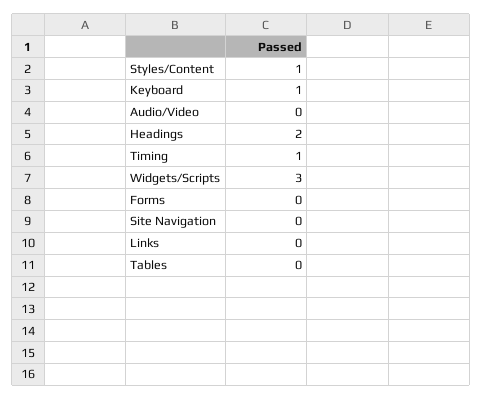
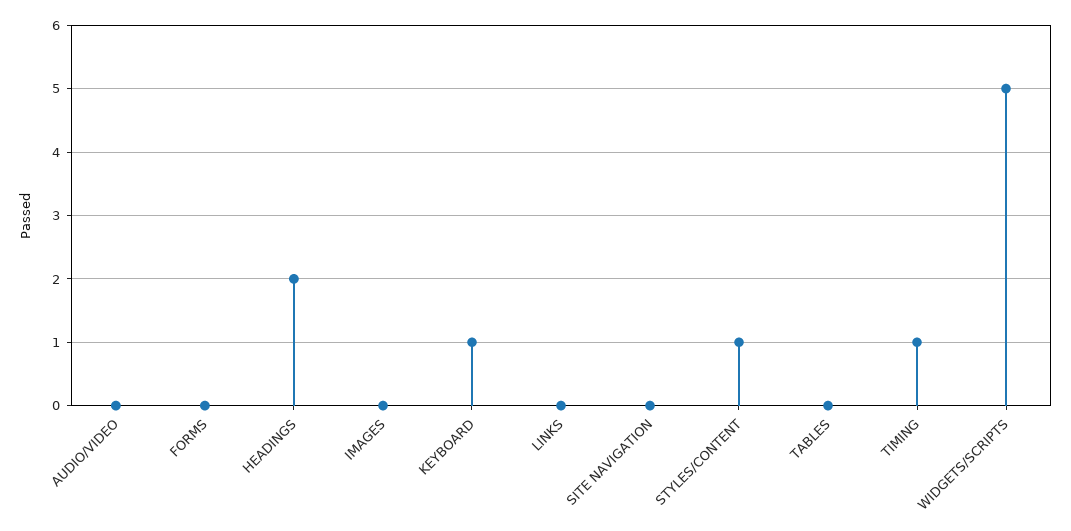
  {
    "Styles/Content": 1,
    "Keyboard": 1,
    "Audio/Video": 0,
    "Headings": 2,
    "Timing": 1,
-   "Widgets/Scripts": 3,
+   "Widgets/Scripts": 5,
    "Forms": 0,
    "Site Navigation": 0,
    "Links": 0,
-   "Tables": 0
+   "Tables": 0,
+   "IMAGES": 0
  }

